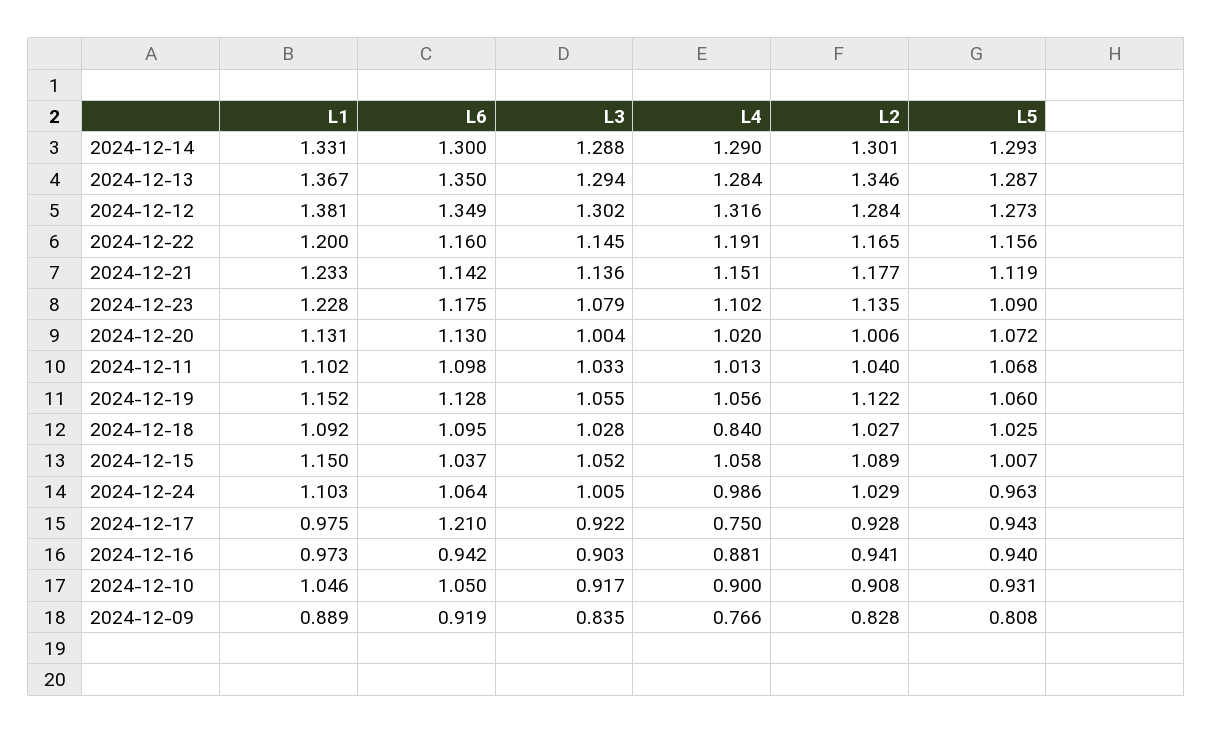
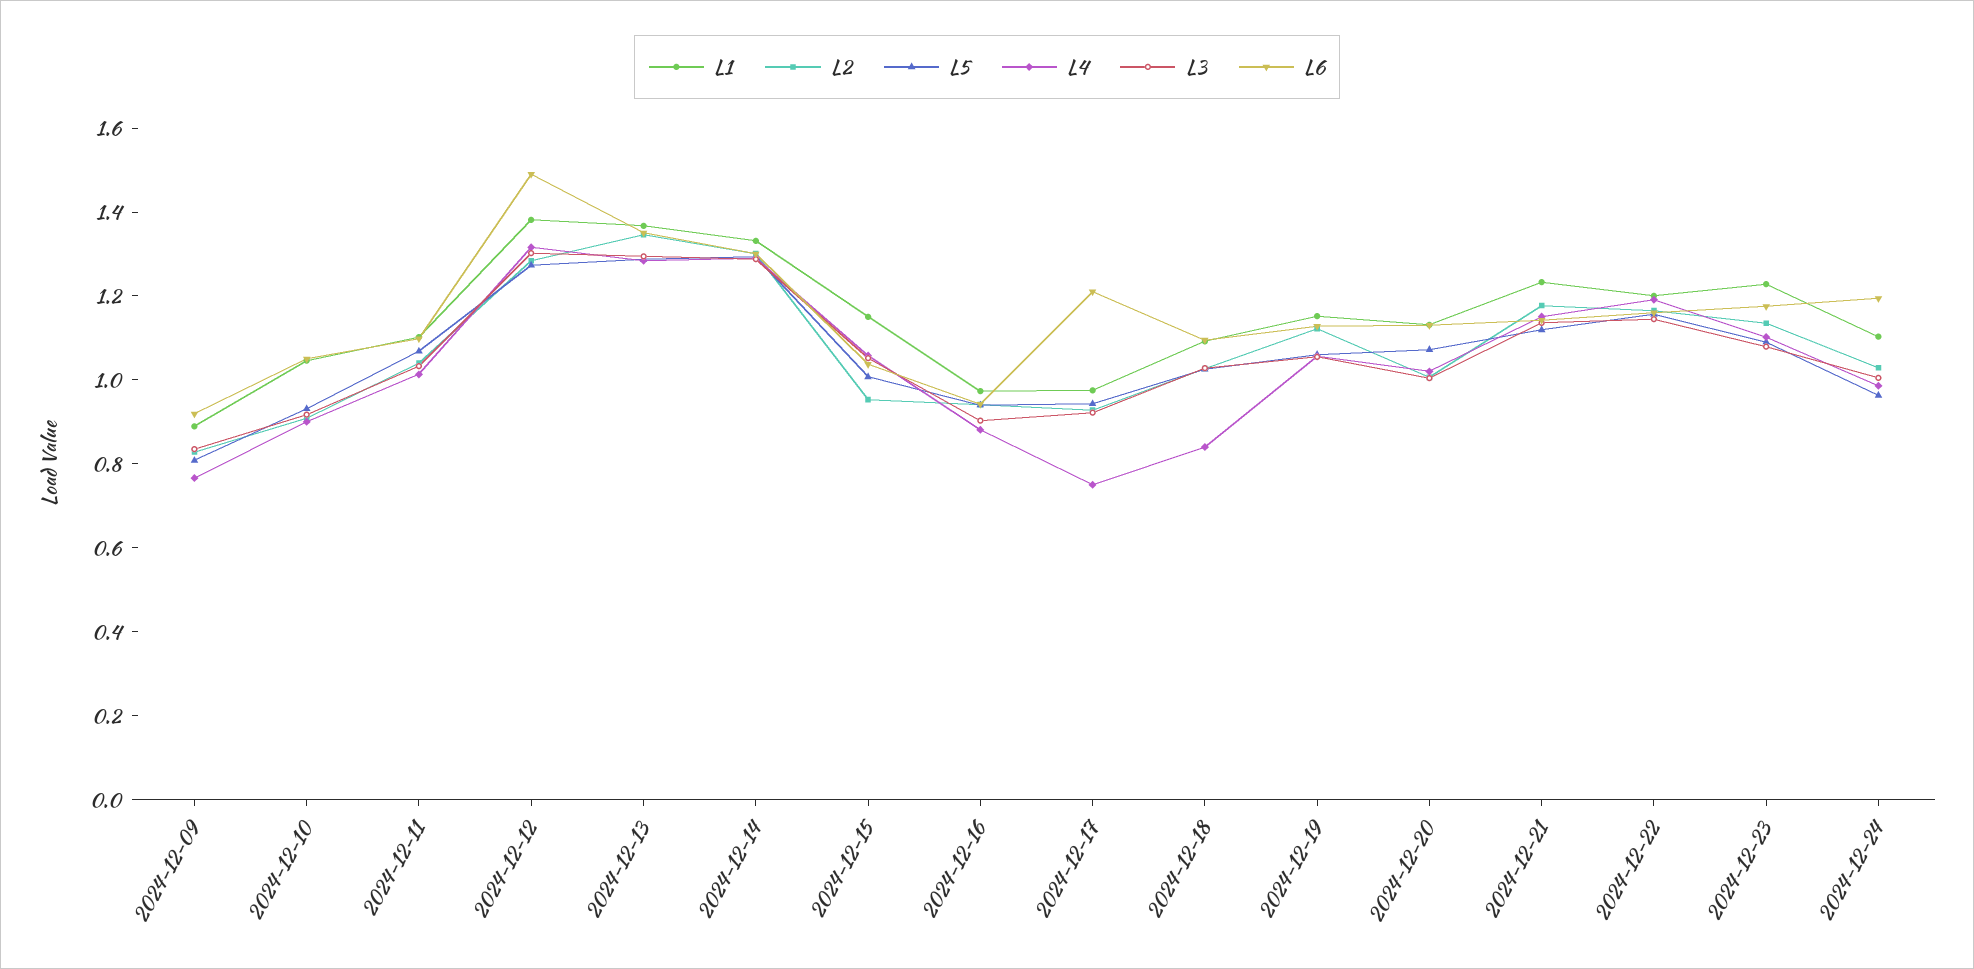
  {
    "L1": {
      "2024-12-14": 1.331,
      "2024-12-13": 1.367,
      "2024-12-12": 1.381,
      "2024-12-22": 1.2,
      "2024-12-21": 1.233,
      "2024-12-23": 1.228,
      "2024-12-20": 1.131,
      "2024-12-11": 1.102,
      "2024-12-19": 1.152,
      "2024-12-18": 1.092,
      "2024-12-15": 1.15,
      "2024-12-24": 1.103,
      "2024-12-17": 0.975,
      "2024-12-16": 0.973,
      "2024-12-10": 1.046,
      "2024-12-09": 0.889
    },
    "L6": {
      "2024-12-14": 1.3,
      "2024-12-13": 1.35,
-     "2024-12-12": 1.349,
+     "2024-12-12": 1.5,
      "2024-12-22": 1.16,
      "2024-12-21": 1.142,
      "2024-12-23": 1.175,
      "2024-12-20": 1.13,
      "2024-12-11": 1.098,
      "2024-12-19": 1.128,
      "2024-12-18": 1.095,
      "2024-12-15": 1.037,
-     "2024-12-24": 1.064,
+     "2024-12-24": 1.2,
      "2024-12-17": 1.21,
      "2024-12-16": 0.942,
      "2024-12-10": 1.05,
      "2024-12-09": 0.919
    },
    "L3": {
      "2024-12-14": 1.288,
      "2024-12-13": 1.294,
      "2024-12-12": 1.302,
      "2024-12-22": 1.145,
      "2024-12-21": 1.136,
      "2024-12-23": 1.079,
      "2024-12-20": 1.004,
      "2024-12-11": 1.033,
      "2024-12-19": 1.055,
      "2024-12-18": 1.028,
      "2024-12-15": 1.052,
      "2024-12-24": 1.005,
      "2024-12-17": 0.922,
      "2024-12-16": 0.903,
      "2024-12-10": 0.917,
      "2024-12-09": 0.835
    },
    "L4": {
      "2024-12-14": 1.29,
      "2024-12-13": 1.284,
      "2024-12-12": 1.316,
      "2024-12-22": 1.191,
      "2024-12-21": 1.151,
      "2024-12-23": 1.102,
      "2024-12-20": 1.02,
      "2024-12-11": 1.013,
      "2024-12-19": 1.056,
      "2024-12-18": 0.84,
      "2024-12-15": 1.058,
      "2024-12-24": 0.986,
      "2024-12-17": 0.75,
      "2024-12-16": 0.881,
      "2024-12-10": 0.9,
      "2024-12-09": 0.766
    },
    "L2": {
      "2024-12-14": 1.301,
      "2024-12-13": 1.346,
      "2024-12-12": 1.284,
      "2024-12-22": 1.165,
      "2024-12-21": 1.177,
      "2024-12-23": 1.135,
      "2024-12-20": 1.006,
      "2024-12-11": 1.04,
      "2024-12-19": 1.122,
      "2024-12-18": 1.027,
-     "2024-12-15": 1.089,
+     "2024-12-15": 0.95,
      "2024-12-24": 1.029,
      "2024-12-17": 0.928,
      "2024-12-16": 0.941,
      "2024-12-10": 0.908,
      "2024-12-09": 0.828
    },
    "L5": {
      "2024-12-14": 1.293,
      "2024-12-13": 1.287,
      "2024-12-12": 1.273,
      "2024-12-22": 1.156,
      "2024-12-21": 1.119,
      "2024-12-23": 1.09,
      "2024-12-20": 1.072,
      "2024-12-11": 1.068,
      "2024-12-19": 1.06,
      "2024-12-18": 1.025,
      "2024-12-15": 1.007,
      "2024-12-24": 0.963,
      "2024-12-17": 0.943,
      "2024-12-16": 0.94,
      "2024-12-10": 0.931,
      "2024-12-09": 0.808
    }
  }

